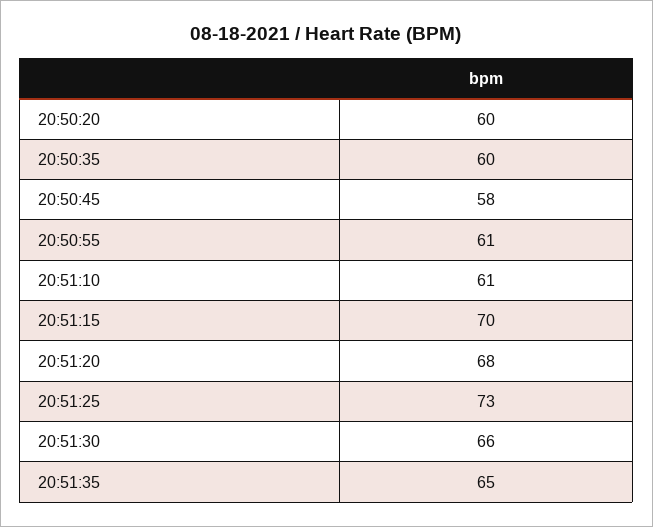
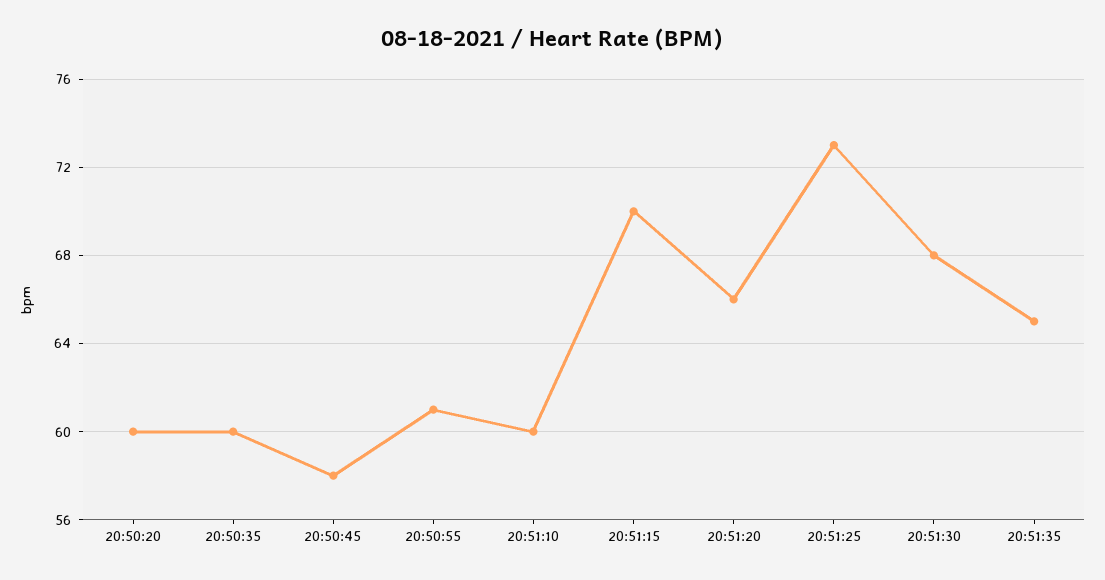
  {
    "20:50:20": 60,
    "20:50:35": 60,
    "20:50:45": 58,
    "20:50:55": 61,
-   "20:51:10": 61,
+   "20:51:10": 60,
    "20:51:15": 70,
-   "20:51:20": 68,
+   "20:51:20": 66,
    "20:51:25": 73,
-   "20:51:30": 66,
+   "20:51:30": 68,
    "20:51:35": 65
  }

